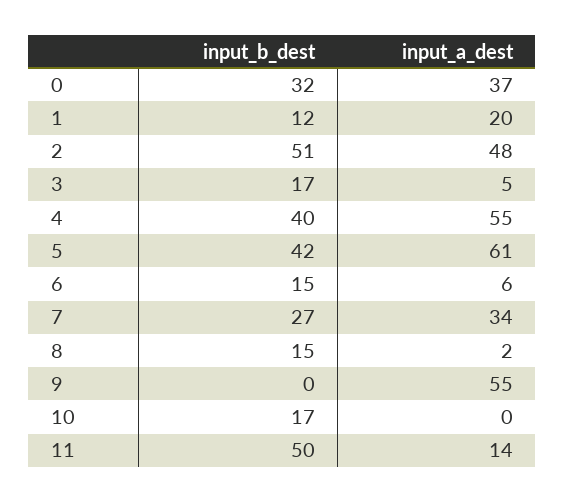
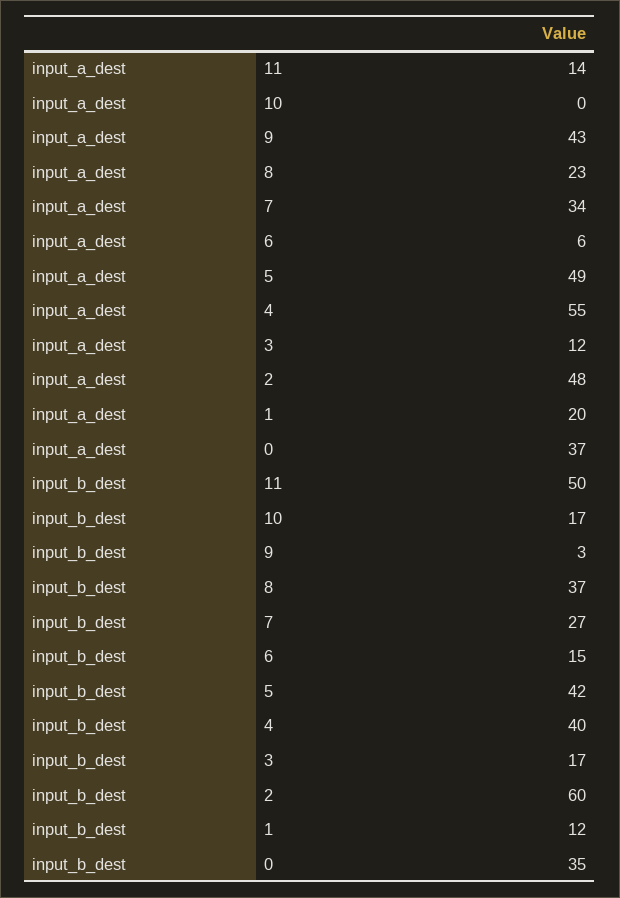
  {
    "input_b_dest": {
-     "0": 32,
+     "0": 35,
      "1": 12,
-     "2": 51,
+     "2": 60,
      "3": 17,
      "4": 40,
      "5": 42,
      "6": 15,
      "7": 27,
-     "8": 15,
+     "8": 37,
-     "9": 0,
+     "9": 3,
      "10": 17,
      "11": 50
    },
    "input_a_dest": {
      "0": 37,
      "1": 20,
      "2": 48,
-     "3": 5,
+     "3": 12,
      "4": 55,
-     "5": 61,
+     "5": 49,
      "6": 6,
      "7": 34,
-     "8": 2,
+     "8": 23,
-     "9": 55,
+     "9": 43,
      "10": 0,
      "11": 14
    }
  }

